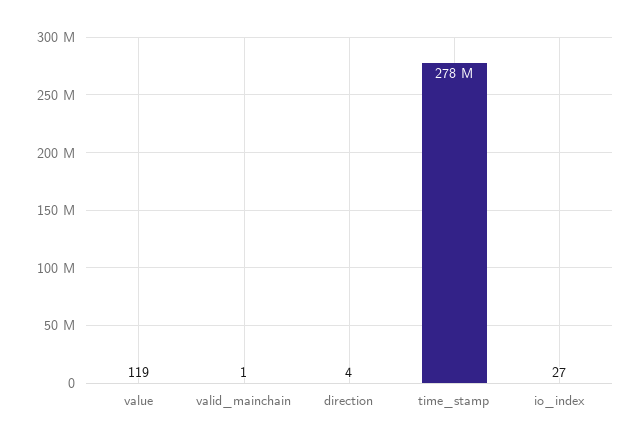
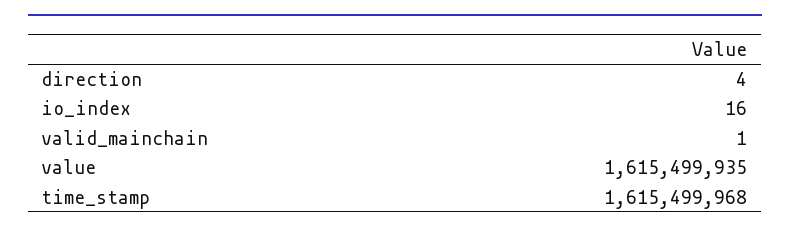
  {
-   "value": 119,
+   "value": 1615499935,
    "valid_mainchain": 1,
    "direction": 4,
-   "time_stamp": 278000000,
+   "time_stamp": 1615499968,
-   "io_index": 27
+   "io_index": 16
  }

